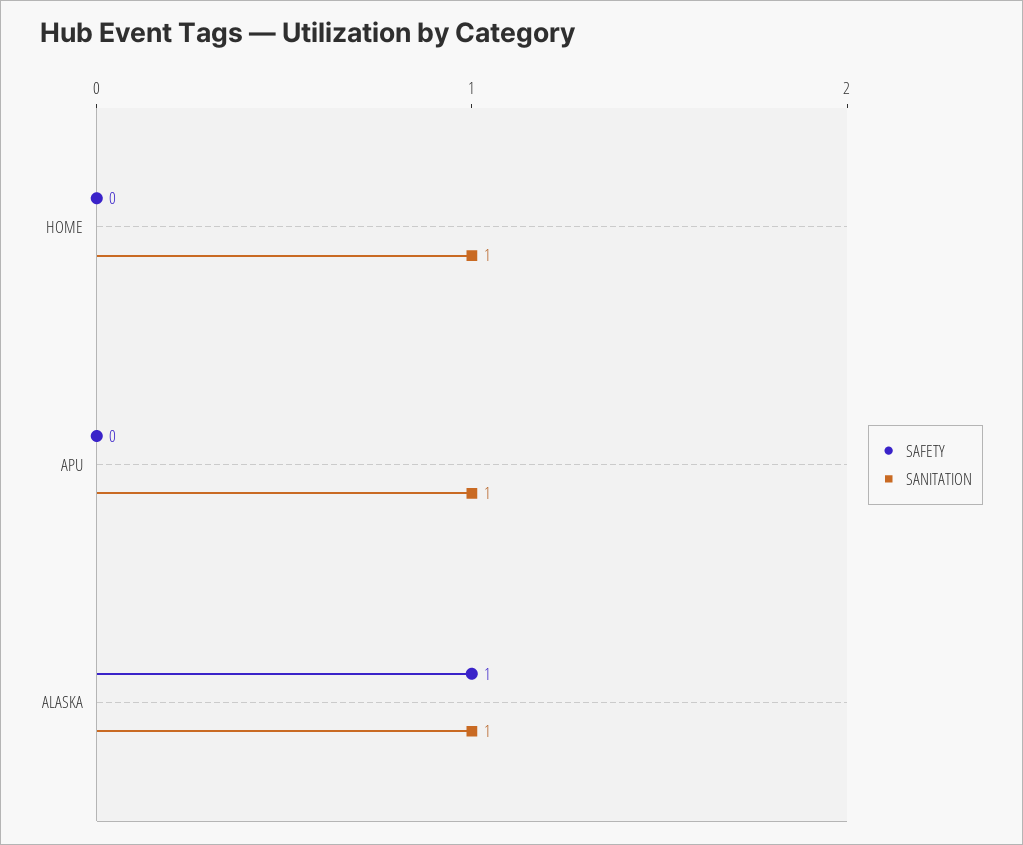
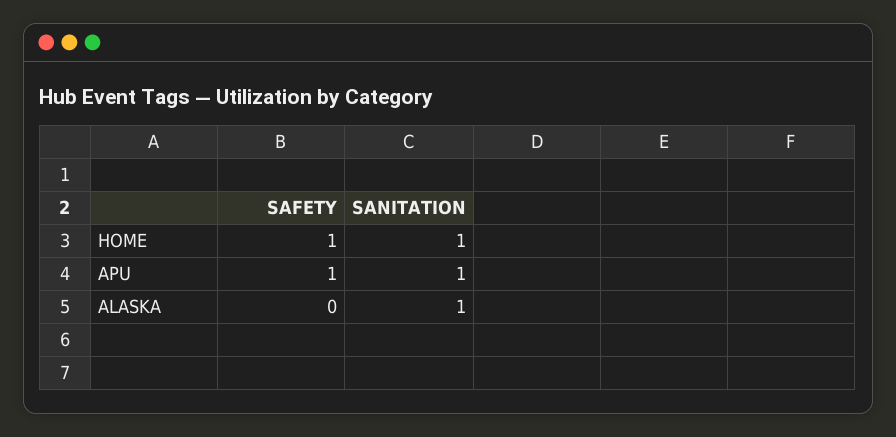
  {
    "SAFETY": {
-     "HOME": 0,
+     "HOME": 1,
-     "APU": 0,
+     "APU": 1,
-     "ALASKA": 1
+     "ALASKA": 0
    },
    "SANITATION": {
      "HOME": 1,
      "APU": 1,
      "ALASKA": 1
    }
  }

